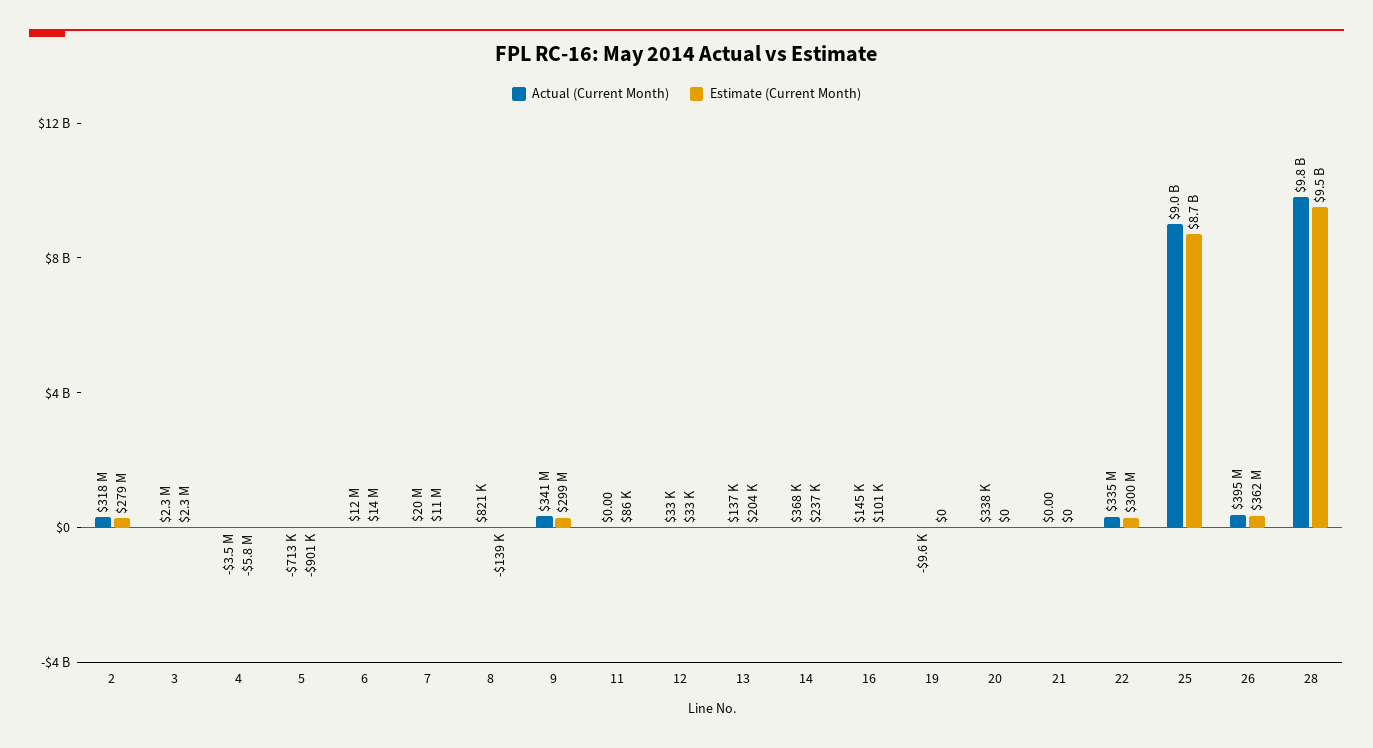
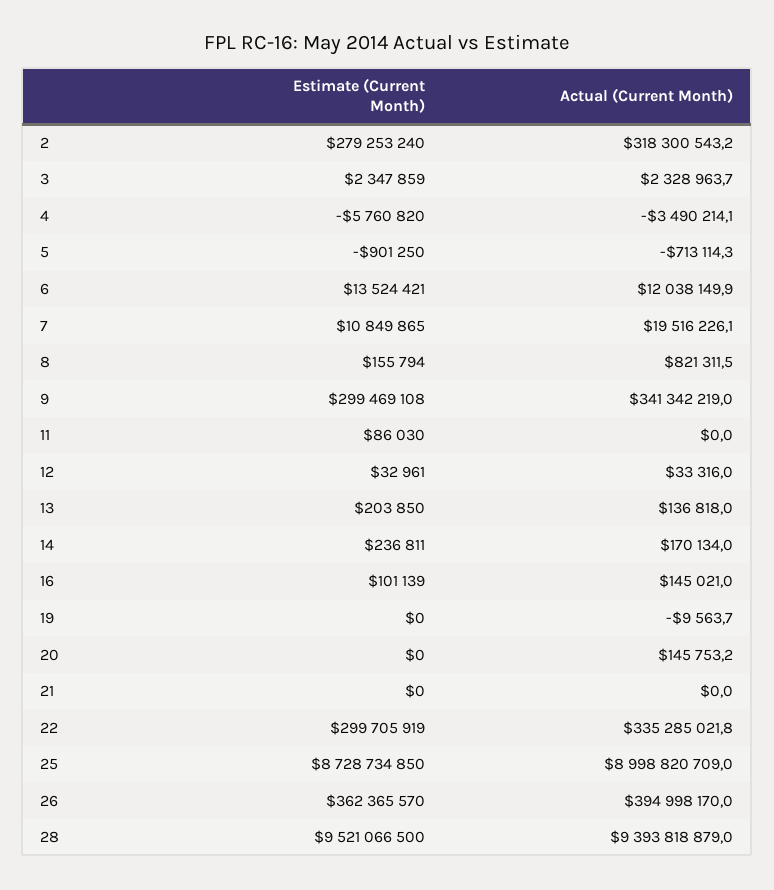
  {
    "Actual (Current Month)": {
      "2": 318300543.2,
      "3": 2328963.7,
      "4": -3490214.1,
      "5": -713114.3,
      "6": 12038149.9,
      "7": 19516226.1,
      "8": 821311.5,
      "9": 341342219,
      "11": 0,
      "12": 33316,
      "13": 136818,
-     "14": 368000,
+     "14": 170134,
      "16": 145021,
      "19": -9563.7,
-     "20": 338000,
+     "20": 145753.2,
      "21": 0,
      "22": 335285021.8,
      "25": 8998820709,
      "26": 394998170,
-     "28": 9800000000
+     "28": 9393818879
    },
    "Estimate (Current Month)": {
      "2": 279253240,
      "3": 2347859,
      "4": -5760820,
      "5": -901250,
      "6": 13524421,
      "7": 10849865,
-     "8": -139000,
+     "8": 155794,
      "9": 299469108,
      "11": 86030,
      "12": 32961,
      "13": 203850,
      "14": 236811,
      "16": 101139,
      "19": 0,
      "20": 0,
      "21": 0,
      "22": 299705919,
      "25": 8728734850,
      "26": 362365570,
      "28": 9521066500
    }
  }

